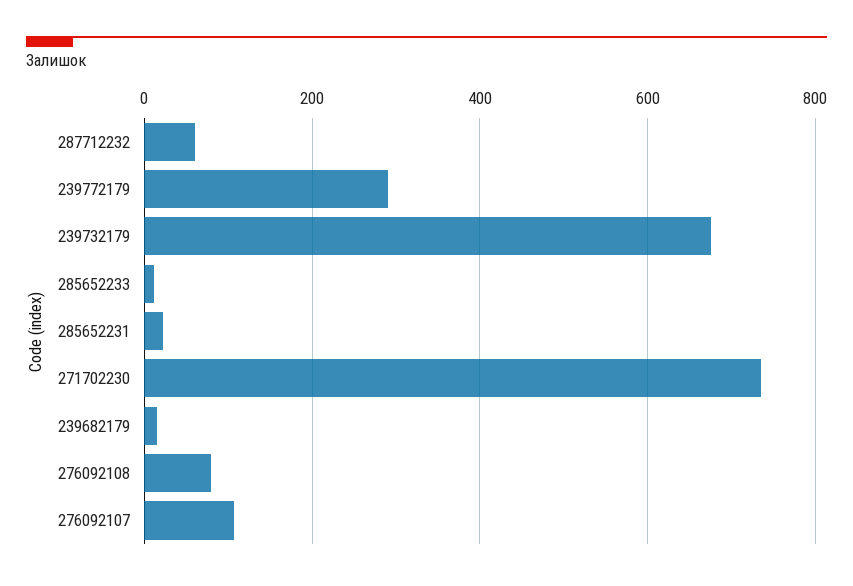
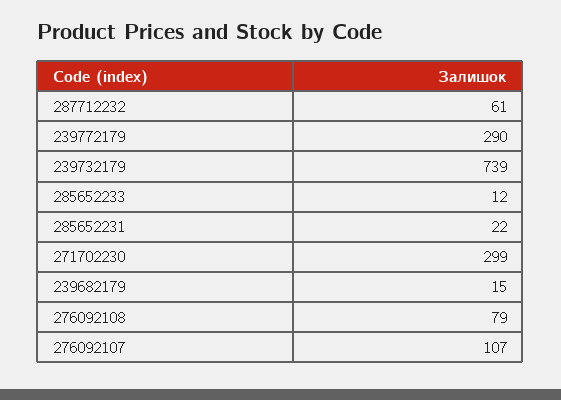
  {
    "287712232": 61,
    "239772179": 290,
-   "239732179": 680,
+   "239732179": 739,
    "285652233": 12,
    "285652231": 22,
-   "271702230": 740,
+   "271702230": 299,
    "239682179": 15,
    "276092108": 79,
    "276092107": 107
  }

